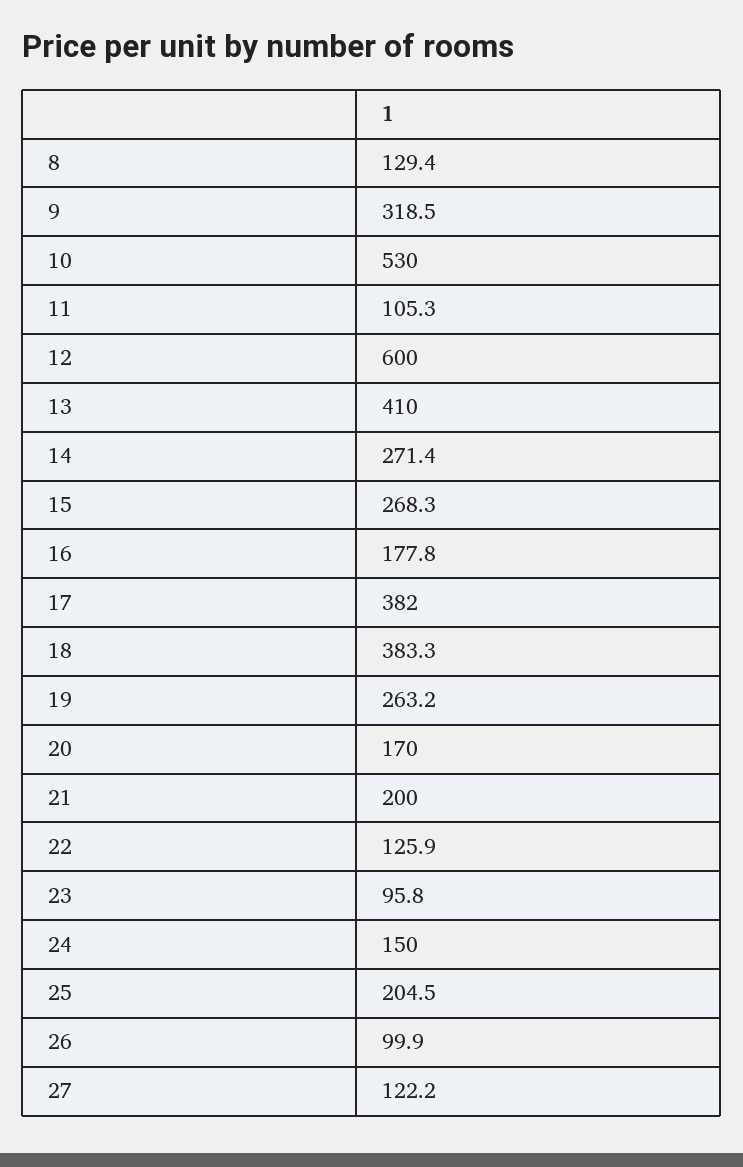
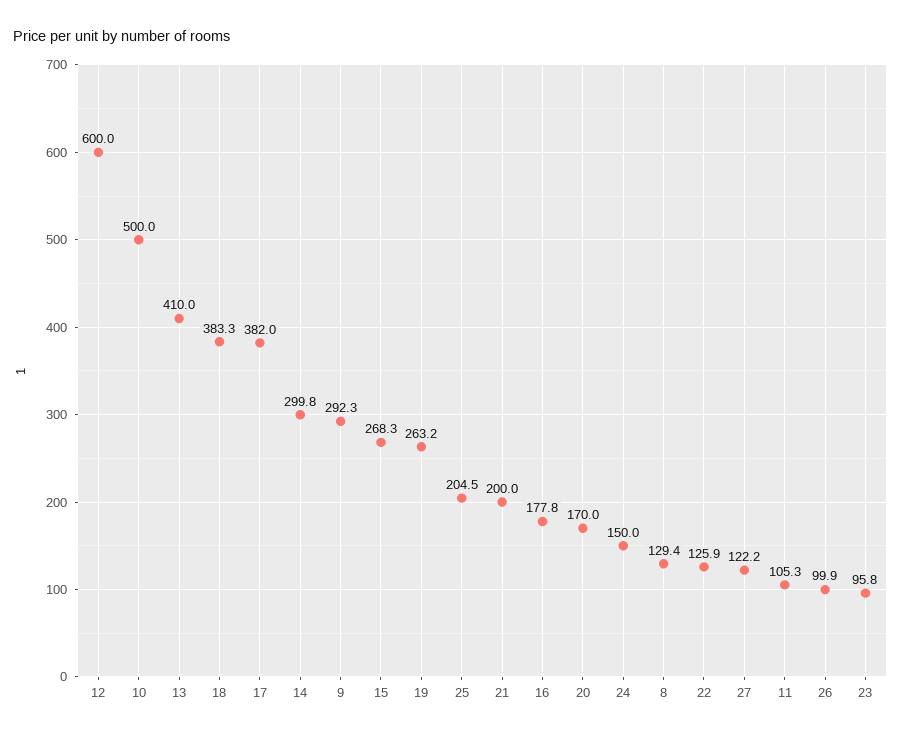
  {
    "8": 129.4,
-   "9": 318.5,
+   "9": 292.3,
-   "10": 530,
+   "10": 500,
    "11": 105.3,
    "12": 600,
    "13": 410,
-   "14": 271.4,
+   "14": 299.8,
    "15": 268.3,
    "16": 177.8,
    "17": 382,
    "18": 383.3,
    "19": 263.2,
    "20": 170,
    "21": 200,
    "22": 125.9,
    "23": 95.8,
    "24": 150,
    "25": 204.5,
    "26": 99.9,
    "27": 122.2
  }

